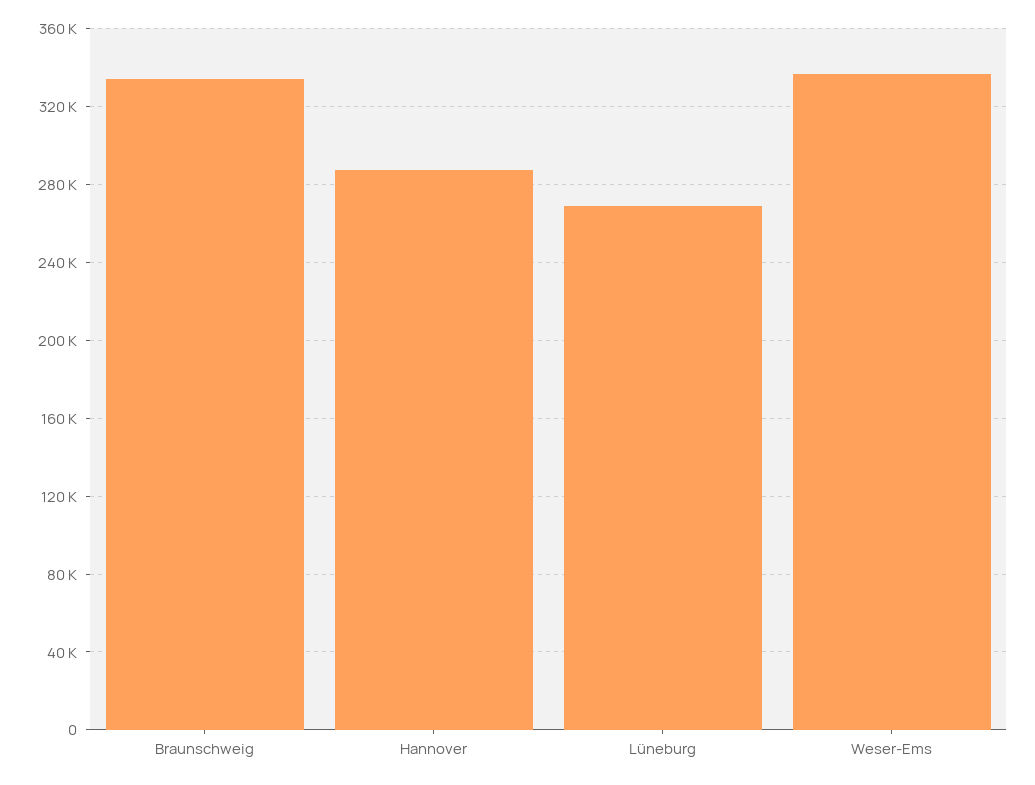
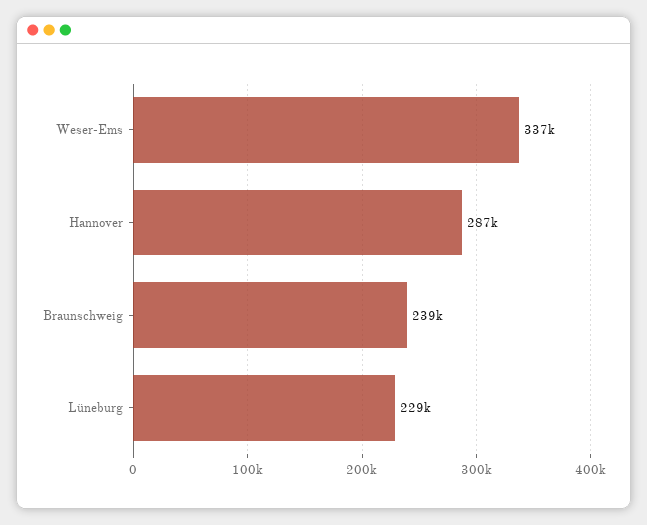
  {
-   "Braunschweig": 335000,
+   "Braunschweig": 239000,
    "Hannover": 287000,
-   "Lüneburg": 270000,
+   "Lüneburg": 229000,
    "Weser-Ems": 337000
  }

